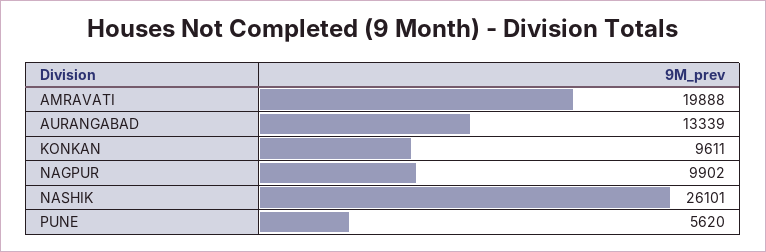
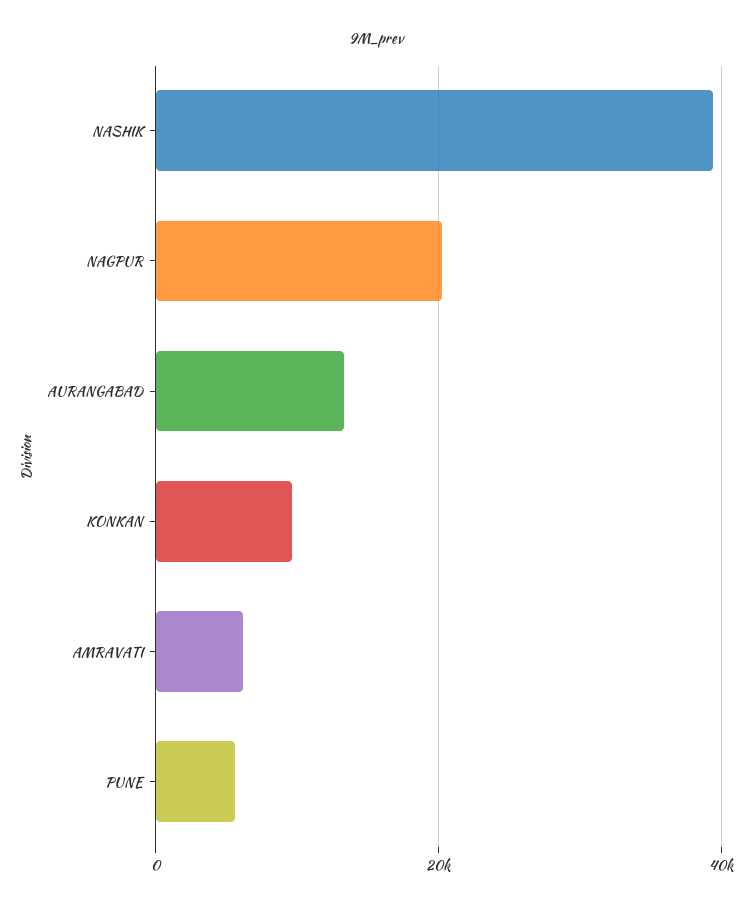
  {
-   "AMRAVATI": 19888,
+   "AMRAVATI": 6000,
    "AURANGABAD": 13339,
    "KONKAN": 9611,
-   "NAGPUR": 9902,
+   "NAGPUR": 20000,
-   "NASHIK": 26101,
+   "NASHIK": 40000,
    "PUNE": 5620
  }

